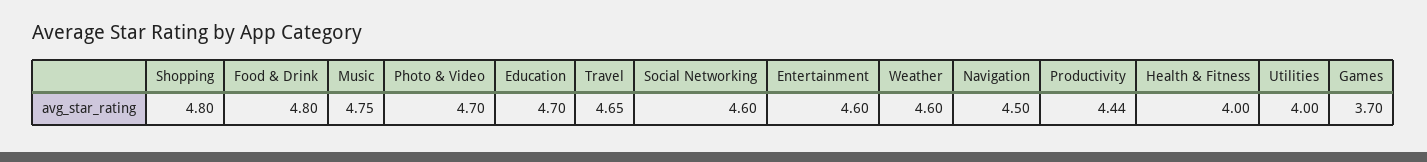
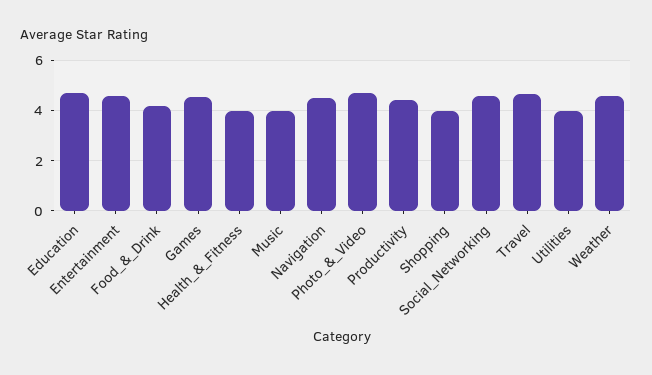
  {
-   "Shopping": 4.8,
+   "Shopping": 4,
-   "Food & Drink": 4.8,
+   "Food & Drink": 4.25,
-   "Music": 4.75,
+   "Music": 4,
    "Photo & Video": 4.7,
    "Education": 4.7,
    "Travel": 4.65,
    "Social Networking": 4.6,
    "Entertainment": 4.6,
    "Weather": 4.6,
    "Navigation": 4.5,
    "Productivity": 4.44,
    "Health & Fitness": 4,
    "Utilities": 4,
-   "Games": 3.7
+   "Games": 4.5
  }

